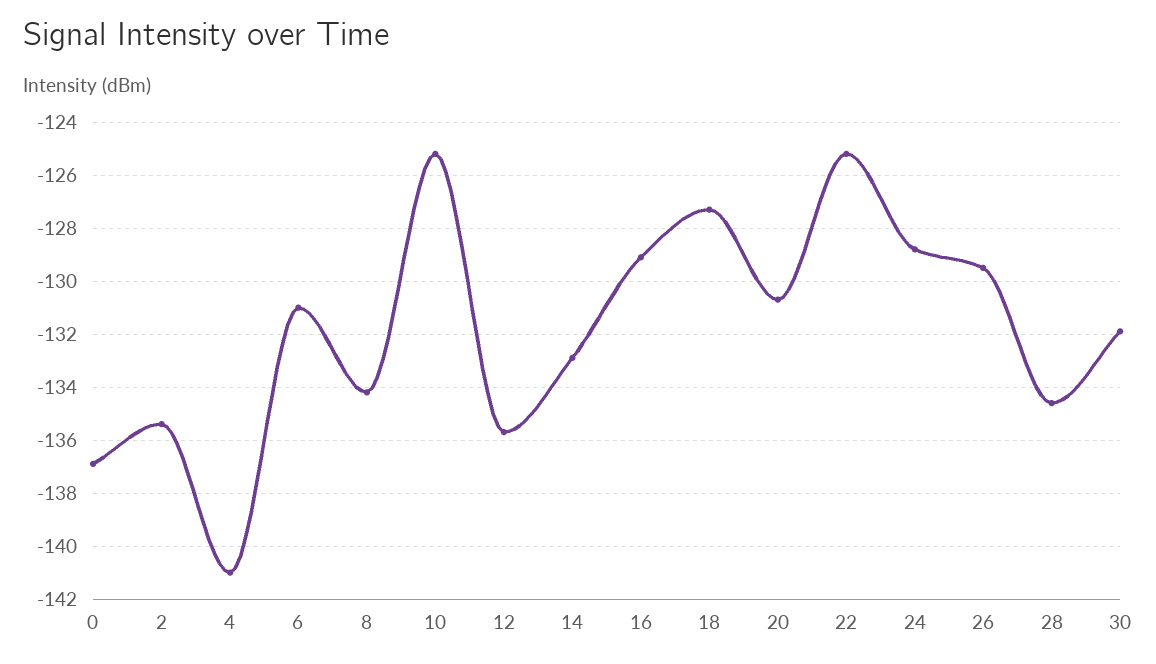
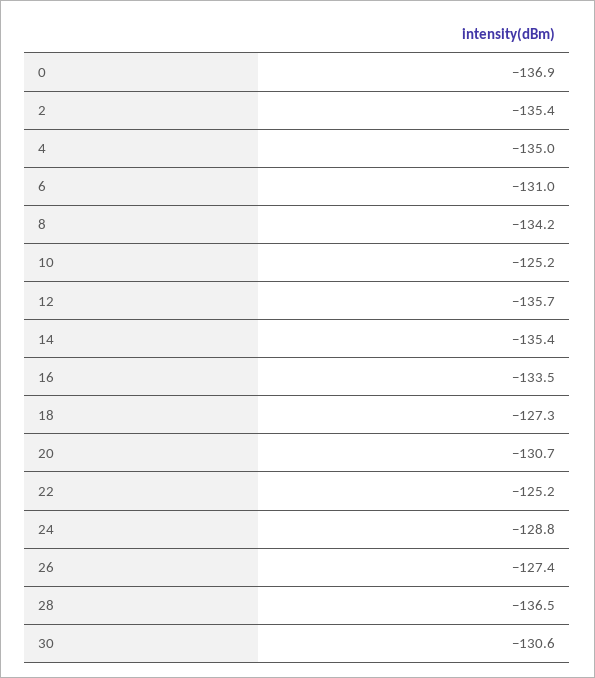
  {
    "0": -136.9,
    "2": -135.4,
-   "4": -141,
+   "4": -135,
    "6": -131,
    "8": -134.2,
    "10": -125.2,
    "12": -135.7,
-   "14": -133,
+   "14": -135.4,
-   "16": -129,
+   "16": -133.5,
    "18": -127.3,
    "20": -130.7,
    "22": -125.2,
    "24": -128.8,
-   "26": -129.5,
+   "26": -127.4,
-   "28": -134.5,
+   "28": -136.5,
-   "30": -132
+   "30": -130.6
  }

